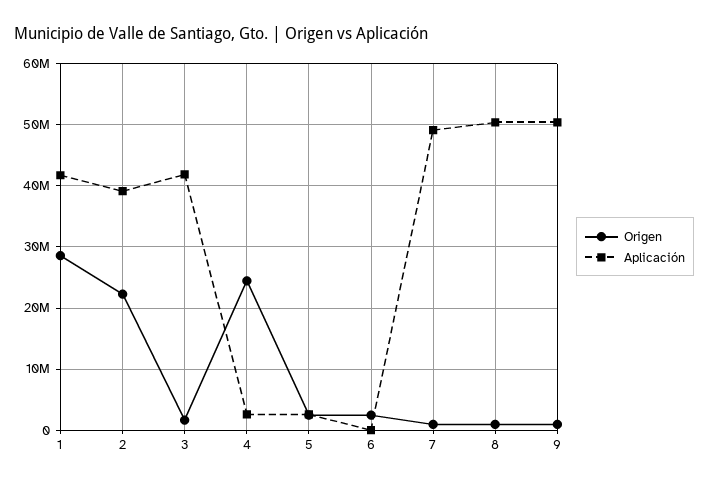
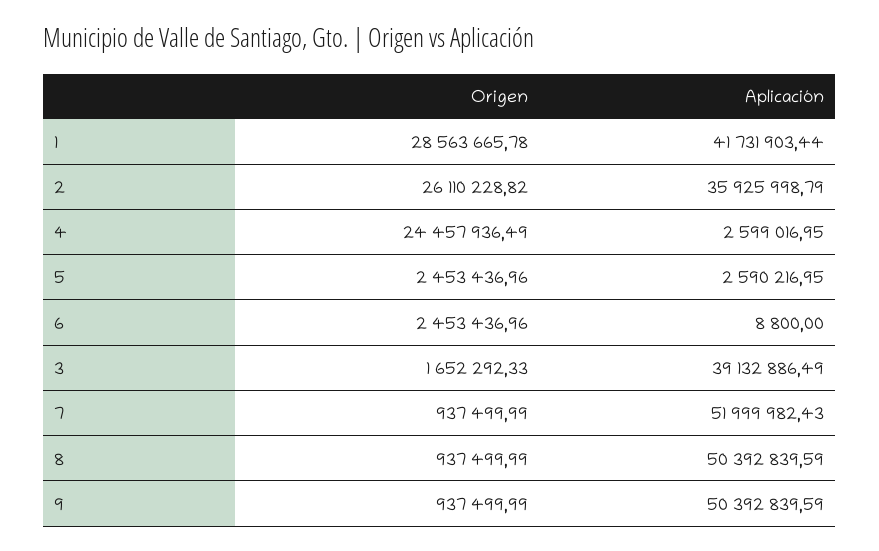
  {
    "Origen": {
      "1": 28563665.78,
-     "2": 22000000,
+     "2": 26110228.82,
      "3": 1652292.33,
      "4": 24457936.49,
      "5": 2453436.96,
      "6": 2453436.96,
      "7": 937499.99,
      "8": 937499.99,
      "9": 937499.99
    },
    "Aplicación": {
      "1": 41731903.44,
-     "2": 39000000,
+     "2": 35925998.79,
-     "3": 42000000,
+     "3": 39132886.49,
      "4": 2599016.95,
      "5": 2590216.95,
      "6": 8800,
-     "7": 49000000,
+     "7": 51999982.43,
      "8": 50392839.59,
      "9": 50392839.59
    }
  }

